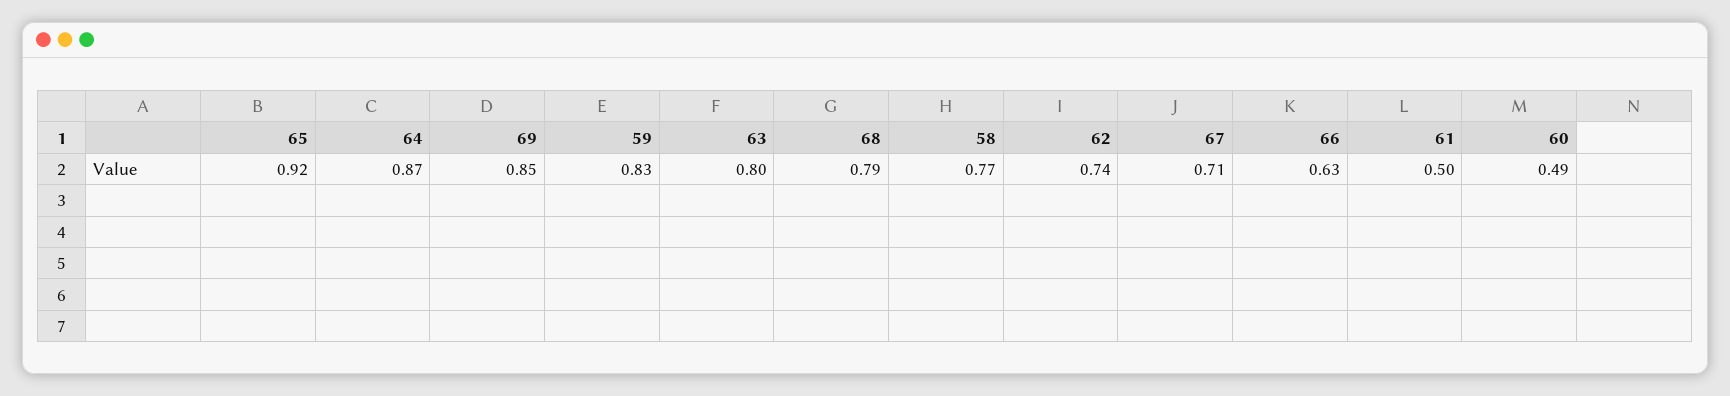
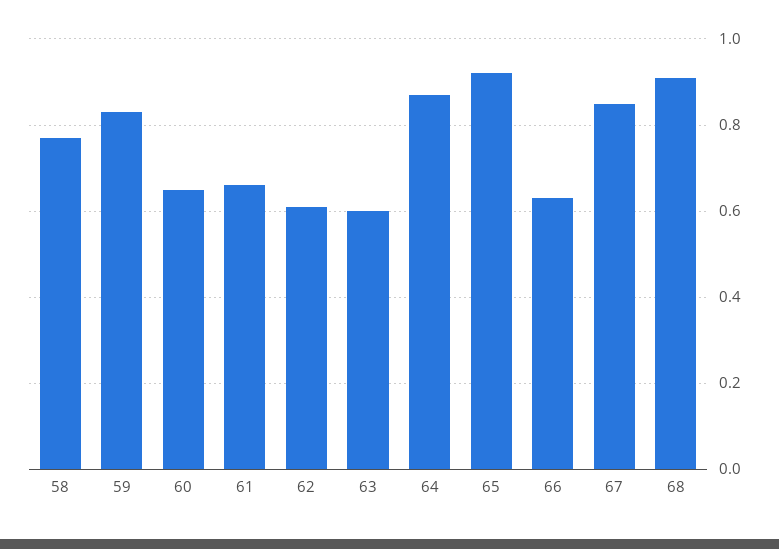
  {
    "65": 0.92,
    "64": 0.87,
-   "69": 0.85,
    "59": 0.83,
-   "63": 0.8,
+   "63": 0.6,
-   "68": 0.79,
+   "68": 0.9,
    "58": 0.77,
-   "62": 0.74,
+   "62": 0.6,
-   "67": 0.71,
+   "67": 0.85,
    "66": 0.63,
-   "61": 0.5,
+   "61": 0.65,
-   "60": 0.49
+   "60": 0.65
  }

